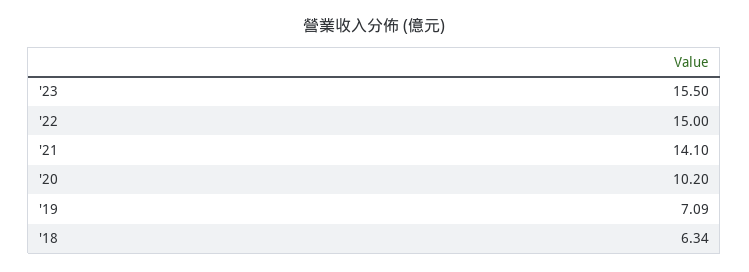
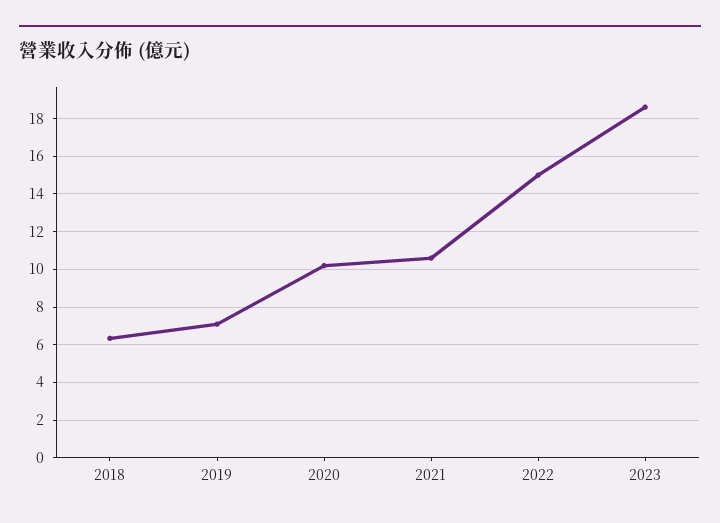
  {
-   "'23": 15.5,
+   "'23": 18.5,
    "'22": 15,
-   "'21": 14.1,
+   "'21": 10.5,
    "'20": 10.2,
    "'19": 7.09,
    "'18": 6.34
  }

